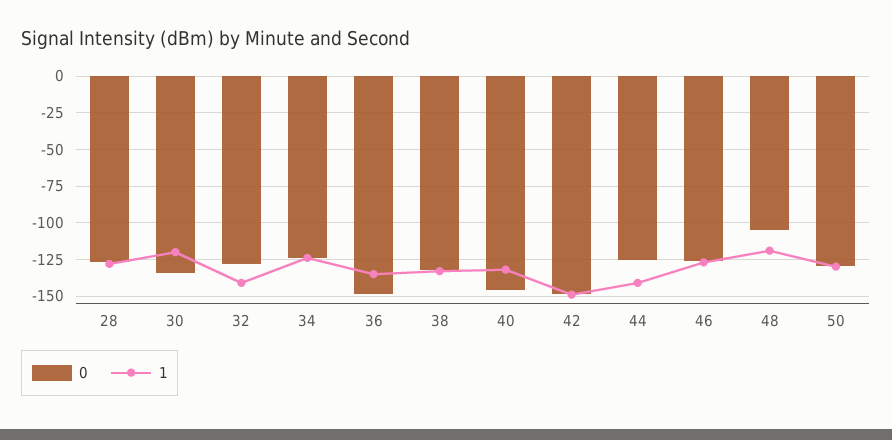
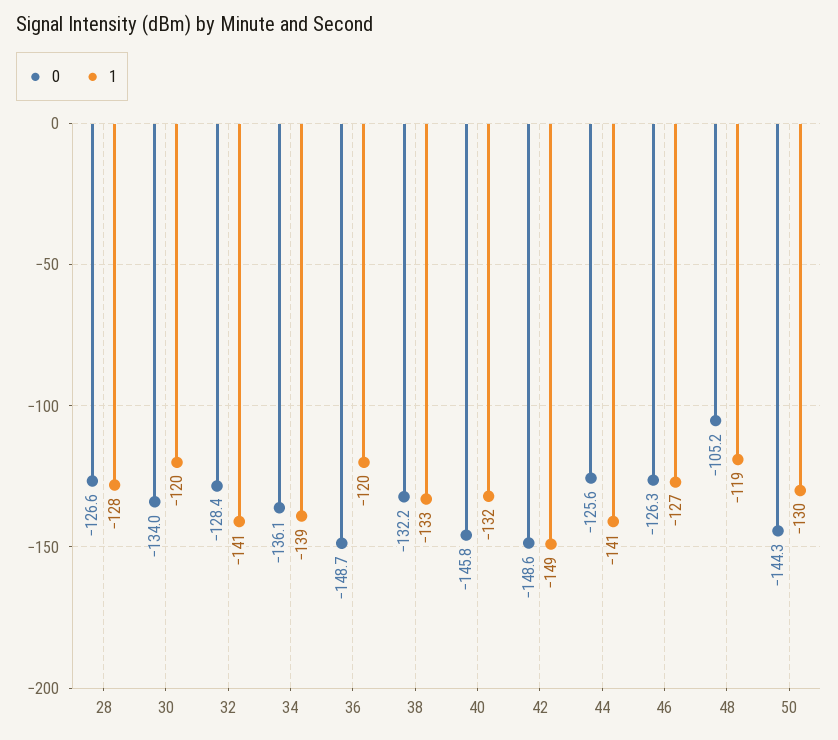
  {
    "0": {
      "28": -126.6,
      "30": -134,
      "32": -128.4,
-     "34": -125,
+     "34": -136.1,
      "36": -148.7,
      "38": -132.2,
      "40": -145.8,
      "42": -148.6,
      "44": -125.6,
      "46": -126.3,
      "48": -105.2,
-     "50": -130
+     "50": -144.3
    },
    "1": {
      "28": -128,
      "30": -120,
      "32": -141,
-     "34": -125,
+     "34": -139,
-     "36": -135,
+     "36": -120,
      "38": -133,
      "40": -132,
      "42": -149,
      "44": -141,
      "46": -127,
      "48": -119,
      "50": -130
    }
  }

